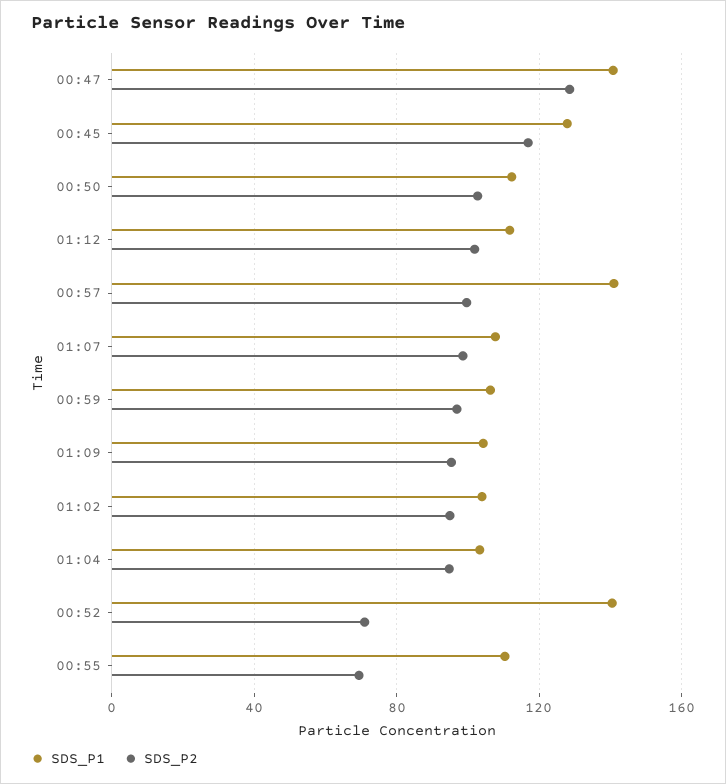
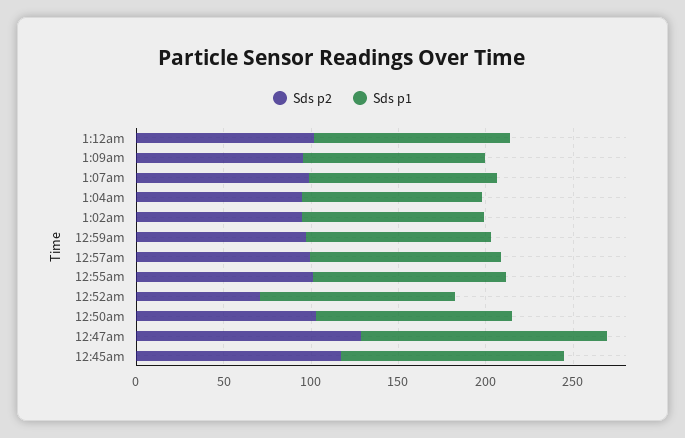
  {
    "SDS_P1": {
      "00:47": 140,
      "00:45": 130,
      "00:50": 110,
      "01:12": 110,
-     "00:57": 140,
+     "00:57": 110,
      "01:07": 110,
      "00:59": 105,
      "01:09": 105,
      "01:02": 105,
      "01:04": 105,
-     "00:52": 140,
+     "00:52": 110,
      "00:55": 110
    },
    "SDS_P2": {
      "00:47": 130,
      "00:45": 115,
      "00:50": 105,
      "01:12": 100,
      "00:57": 100,
      "01:07": 100,
      "00:59": 95,
      "01:09": 95,
      "01:02": 95,
      "01:04": 95,
      "00:52": 70,
-     "00:55": 70
+     "00:55": 100
    }
  }

